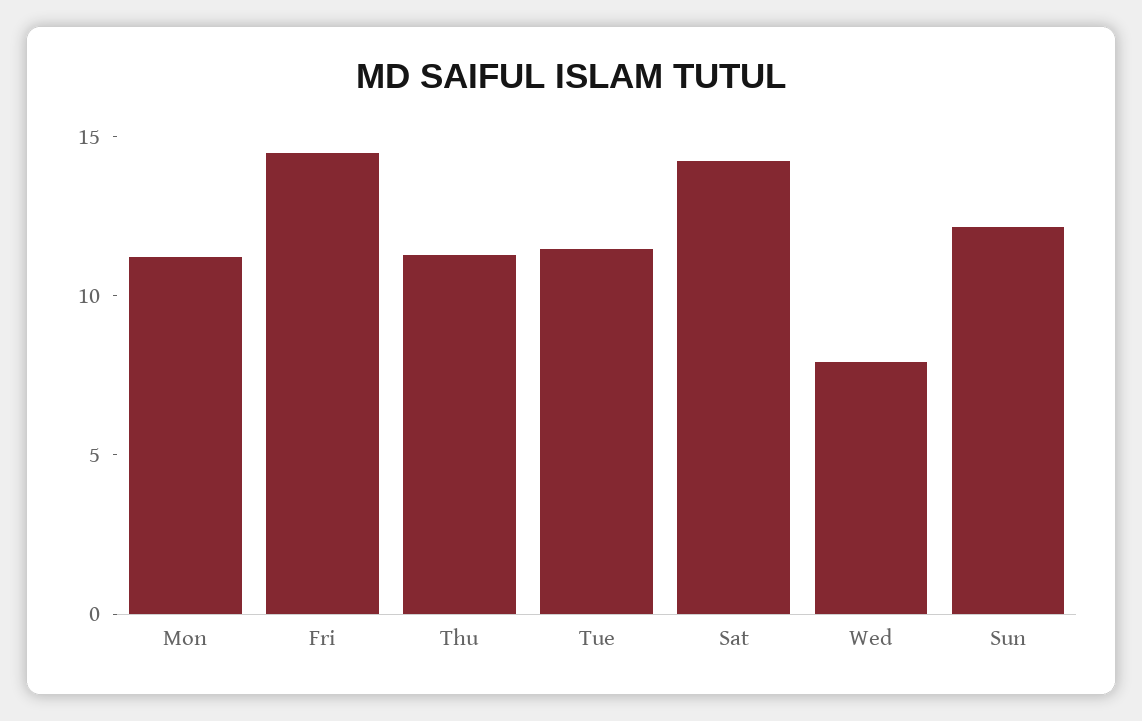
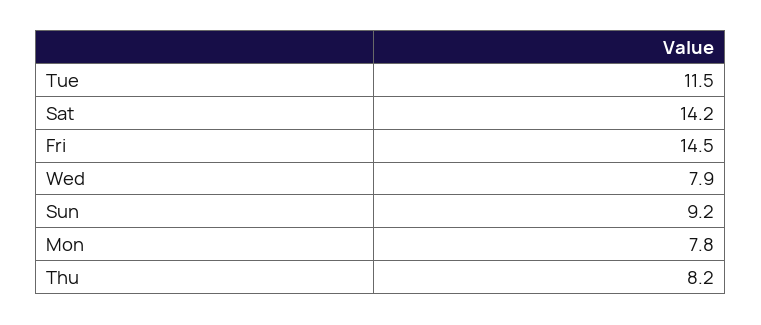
  {
-   "Mon": 11,
+   "Mon": 7.8,
    "Fri": 14.5,
-   "Thu": 11,
+   "Thu": 8.2,
    "Tue": 11.5,
    "Sat": 14.2,
    "Wed": 7.9,
-   "Sun": 12
+   "Sun": 9.2
  }

